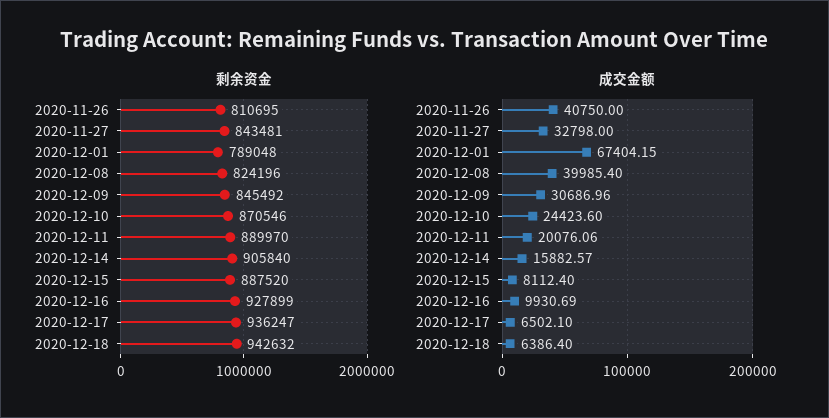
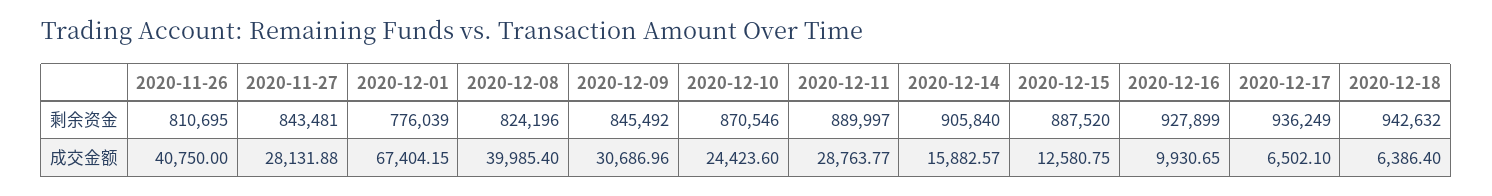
  {
    "剩余资金": {
      "2020-11-26": 810695,
      "2020-11-27": 843481,
-     "2020-12-01": 789048,
+     "2020-12-01": 776039,
      "2020-12-08": 824196,
      "2020-12-09": 845492,
      "2020-12-10": 870546,
-     "2020-12-11": 889970,
+     "2020-12-11": 889997,
      "2020-12-14": 905840,
      "2020-12-15": 887520,
      "2020-12-16": 927899,
-     "2020-12-17": 936247,
+     "2020-12-17": 936249,
      "2020-12-18": 942632
    },
    "成交金额": {
      "2020-11-26": 40750,
-     "2020-11-27": 32798,
+     "2020-11-27": 28131.88,
      "2020-12-01": 67404.15,
      "2020-12-08": 39985.4,
      "2020-12-09": 30686.96,
      "2020-12-10": 24423.6,
-     "2020-12-11": 20076.06,
+     "2020-12-11": 28763.77,
      "2020-12-14": 15882.57,
-     "2020-12-15": 8112.4,
+     "2020-12-15": 12580.75,
-     "2020-12-16": 9930.69,
+     "2020-12-16": 9930.65,
      "2020-12-17": 6502.1,
      "2020-12-18": 6386.4
    }
  }

